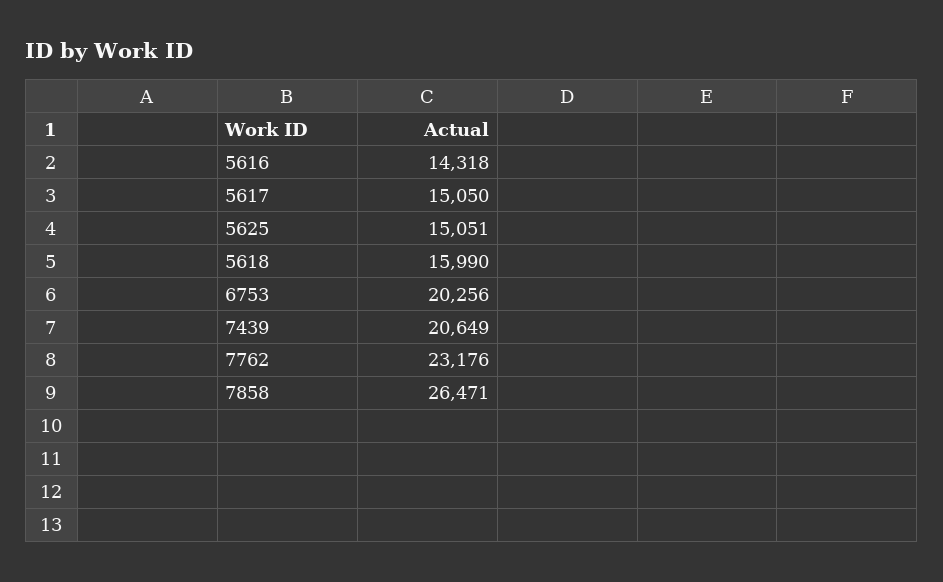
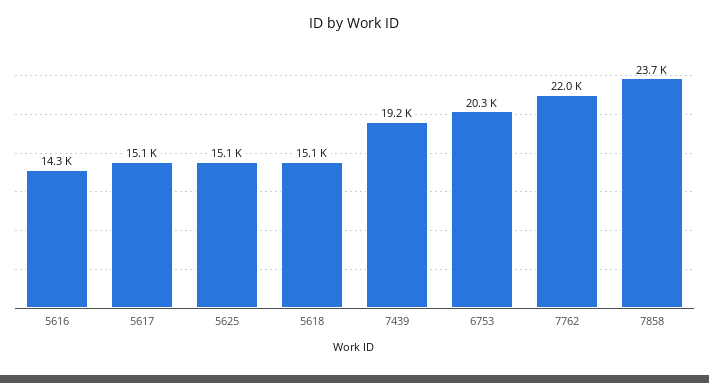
  {
    "5616": 14318,
    "5617": 15050,
    "5625": 15051,
-   "5618": 15990,
+   "5618": 15100,
    "6753": 20256,
-   "7439": 20649,
+   "7439": 19200,
-   "7762": 23176,
+   "7762": 22000,
-   "7858": 26471
+   "7858": 23700
  }

